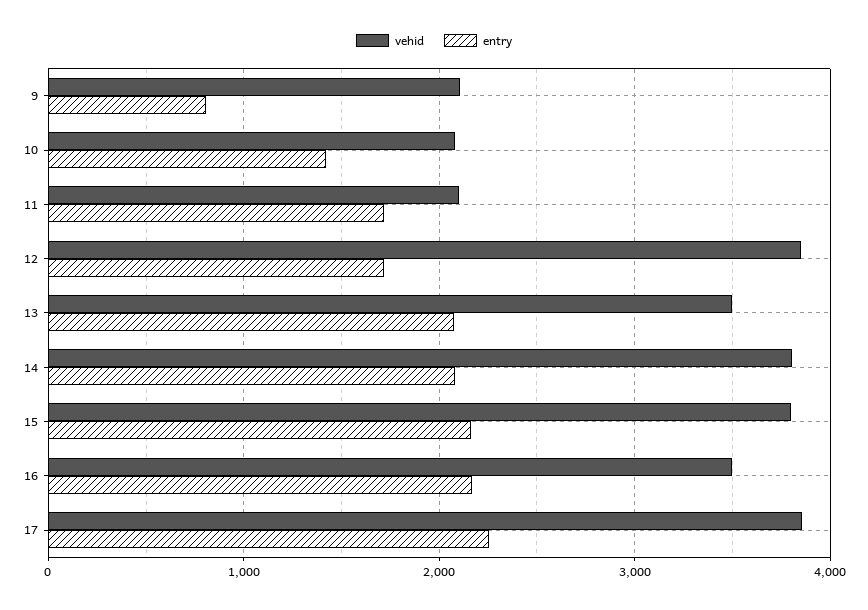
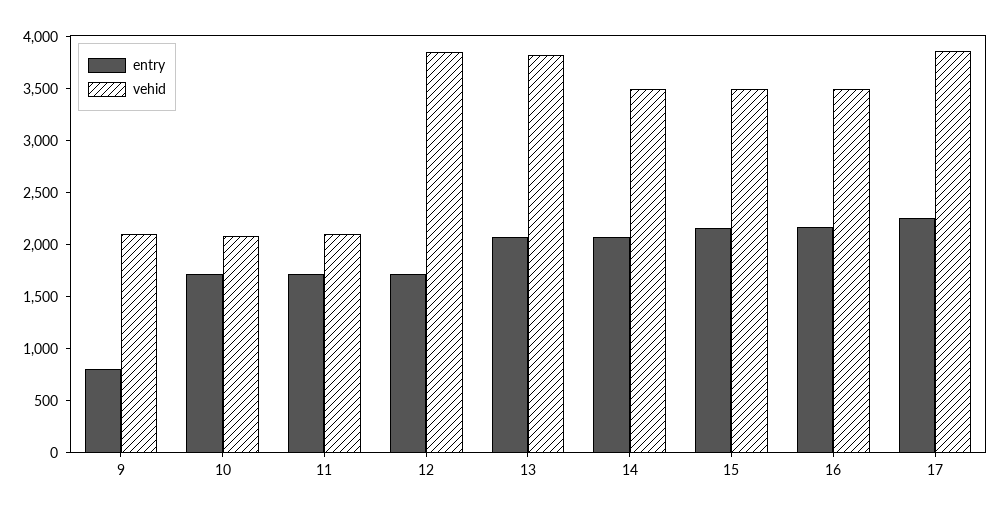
  {
    "vehid": {
      "9": 2100,
      "10": 2100,
      "11": 2100,
      "12": 3900,
-     "13": 3500,
+     "13": 3800,
-     "14": 3800,
+     "14": 3500,
-     "15": 3800,
+     "15": 3500,
      "16": 3500,
      "17": 3900
    },
    "entry": {
      "9": 800,
-     "10": 1400,
+     "10": 1700,
      "11": 1700,
      "12": 1700,
      "13": 2100,
      "14": 2100,
      "15": 2200,
      "16": 2200,
      "17": 2300
    }
  }

